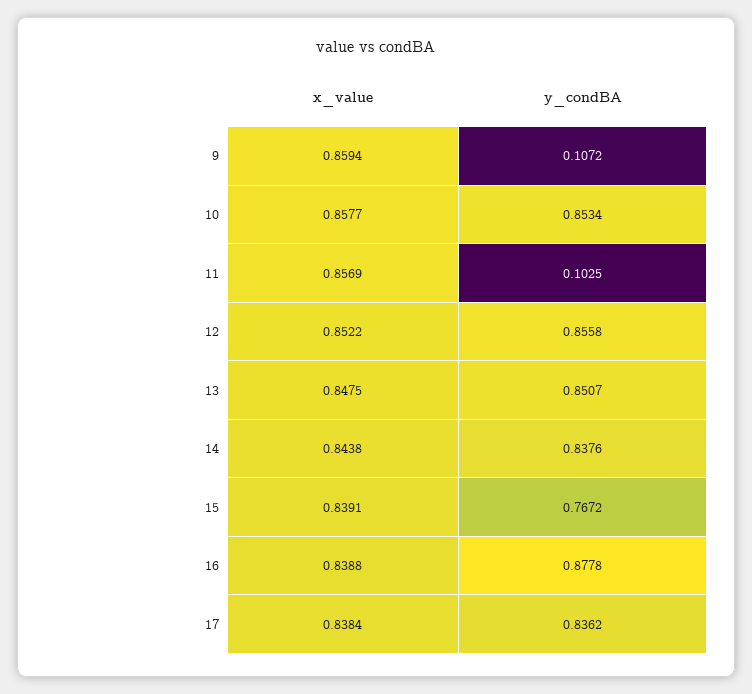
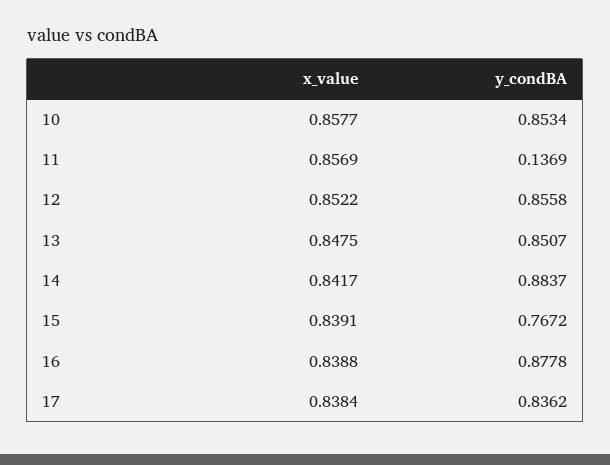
  {
    "x_value": {
-     "9": 0.8594,
      "10": 0.8577,
      "11": 0.8569,
      "12": 0.8522,
      "13": 0.8475,
-     "14": 0.8438,
+     "14": 0.8417,
      "15": 0.8391,
      "16": 0.8388,
      "17": 0.8384
    },
    "y_condBA": {
-     "9": 0.1072,
      "10": 0.8534,
-     "11": 0.1025,
+     "11": 0.1369,
      "12": 0.8558,
      "13": 0.8507,
-     "14": 0.8376,
+     "14": 0.8837,
      "15": 0.7672,
      "16": 0.8778,
      "17": 0.8362
    }
  }

